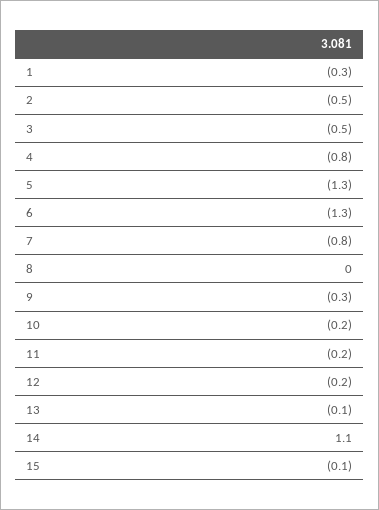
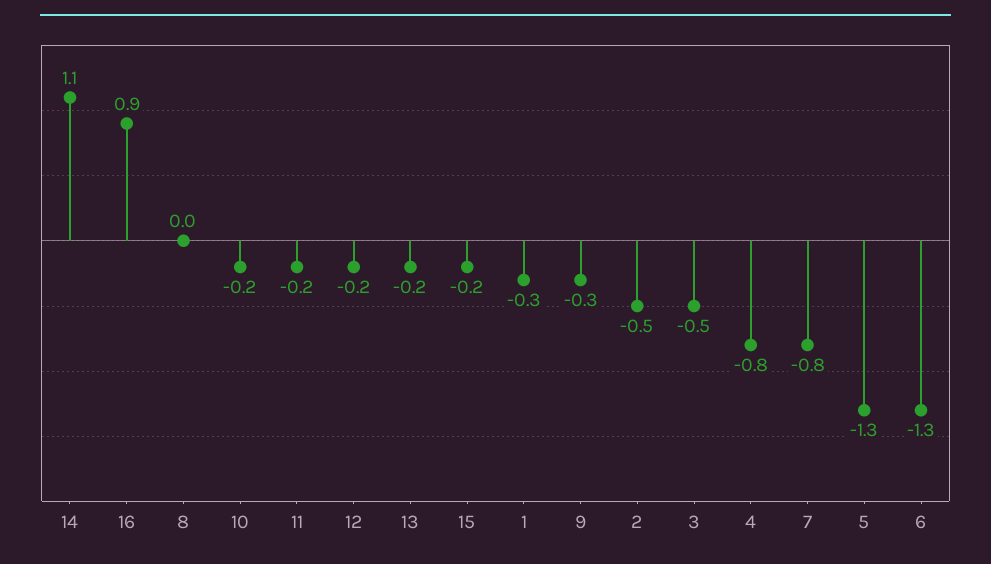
  {
    "1": -0.3,
    "2": -0.5,
    "3": -0.5,
    "4": -0.8,
    "5": -1.3,
    "6": -1.3,
    "7": -0.8,
    "8": 0,
    "9": -0.3,
    "10": -0.2,
    "11": -0.2,
    "12": -0.2,
-   "13": -0.1,
+   "13": -0.2,
    "14": 1.1,
-   "15": -0.1
+   "15": -0.2,
+   "16": 0.9
  }

